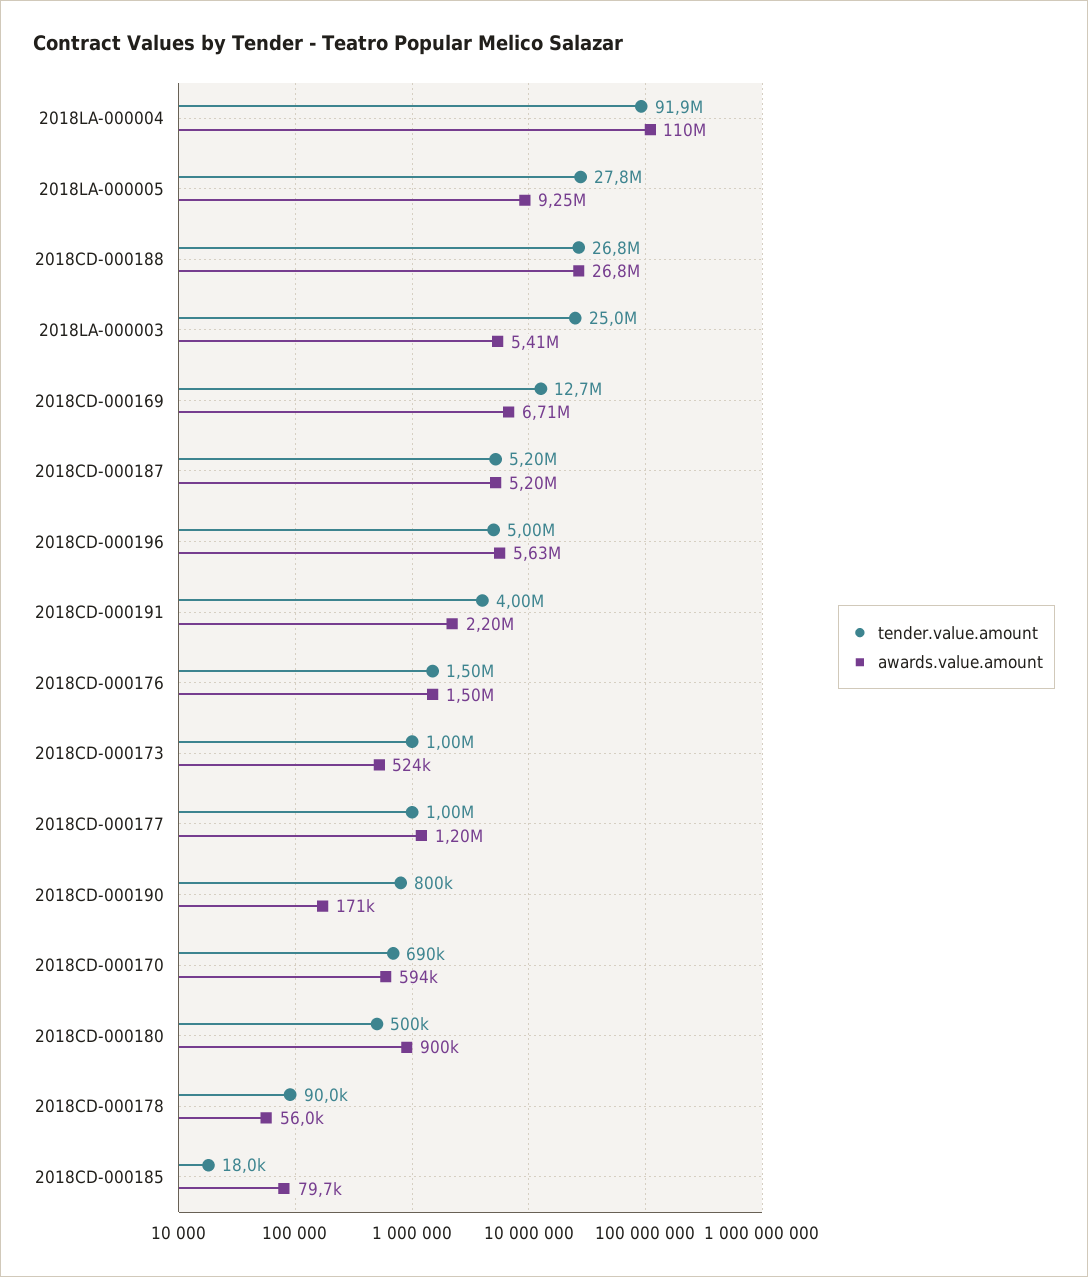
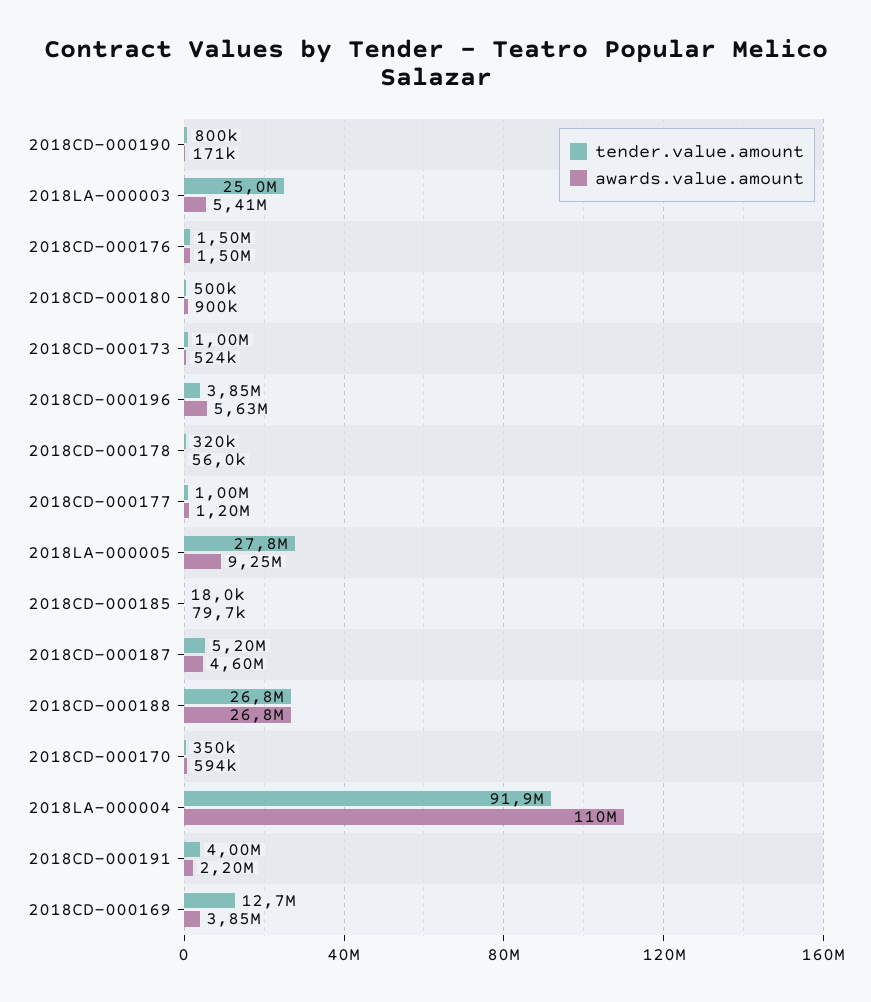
  {
    "tender.value.amount": {
      "2018LA-000004": 91900000,
      "2018LA-000005": 27800000,
      "2018CD-000188": 26800000,
      "2018LA-000003": 25000000,
      "2018CD-000169": 12700000,
      "2018CD-000187": 5200000,
-     "2018CD-000196": 5000000,
+     "2018CD-000196": 3850000,
      "2018CD-000191": 4000000,
      "2018CD-000176": 1500000,
      "2018CD-000173": 1000000,
      "2018CD-000177": 1000000,
      "2018CD-000190": 800000,
-     "2018CD-000170": 690000,
+     "2018CD-000170": 350000,
      "2018CD-000180": 500000,
-     "2018CD-000178": 90000,
+     "2018CD-000178": 320000,
      "2018CD-000185": 18000
    },
    "awards.value.amount": {
      "2018LA-000004": 110000000,
      "2018LA-000005": 9250000,
      "2018CD-000188": 26800000,
      "2018LA-000003": 5410000,
-     "2018CD-000169": 6710000,
+     "2018CD-000169": 3850000,
-     "2018CD-000187": 5200000,
+     "2018CD-000187": 4600000,
      "2018CD-000196": 5630000,
      "2018CD-000191": 2200000,
      "2018CD-000176": 1500000,
      "2018CD-000173": 524000,
      "2018CD-000177": 1200000,
      "2018CD-000190": 171000,
      "2018CD-000170": 594000,
      "2018CD-000180": 900000,
      "2018CD-000178": 56000,
      "2018CD-000185": 79700
    }
  }

